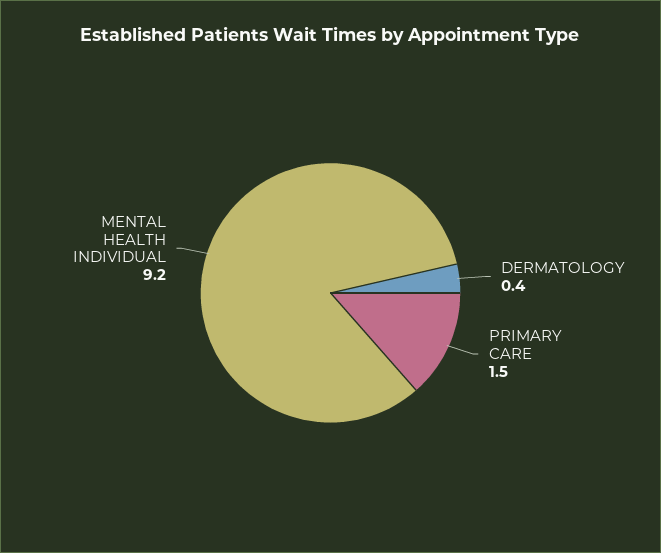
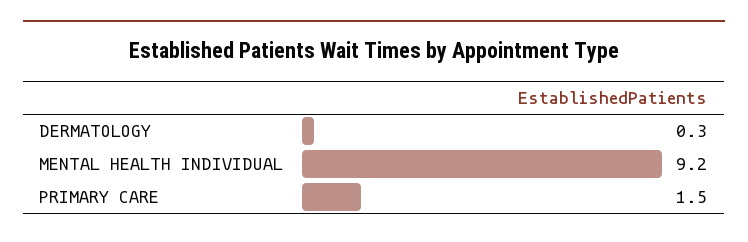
  {
-   "DERMATOLOGY": 0.4,
+   "DERMATOLOGY": 0.3,
    "PRIMARY CARE": 1.5,
    "MENTAL HEALTH INDIVIDUAL": 9.2
  }

